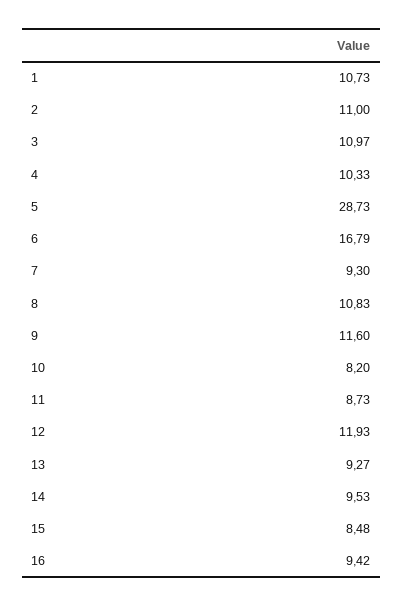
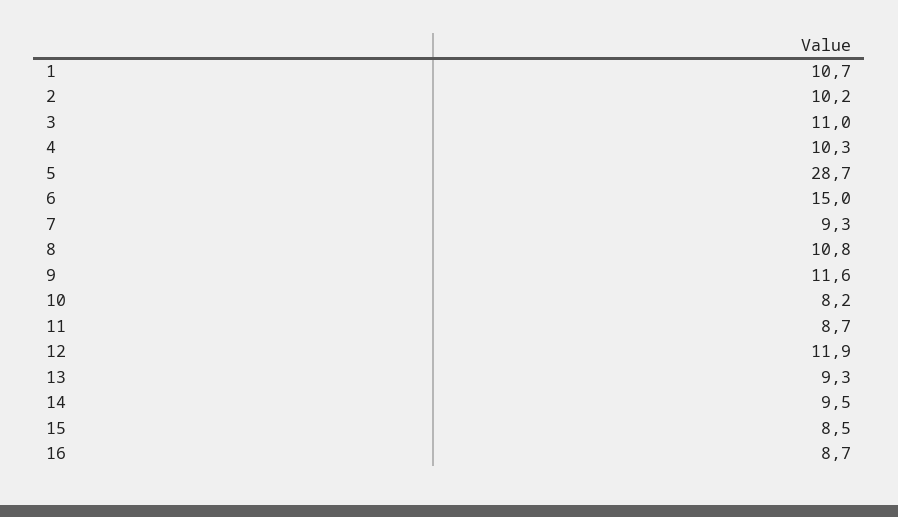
  {
    "1": 10.73,
-   "2": 11,
+   "2": 10.2,
    "3": 10.97,
    "4": 10.33,
    "5": 28.73,
-   "6": 16.79,
+   "6": 15,
    "7": 9.3,
    "8": 10.83,
    "9": 11.6,
    "10": 8.2,
    "11": 8.73,
    "12": 11.93,
    "13": 9.27,
    "14": 9.53,
    "15": 8.48,
-   "16": 9.42
+   "16": 8.7
  }

